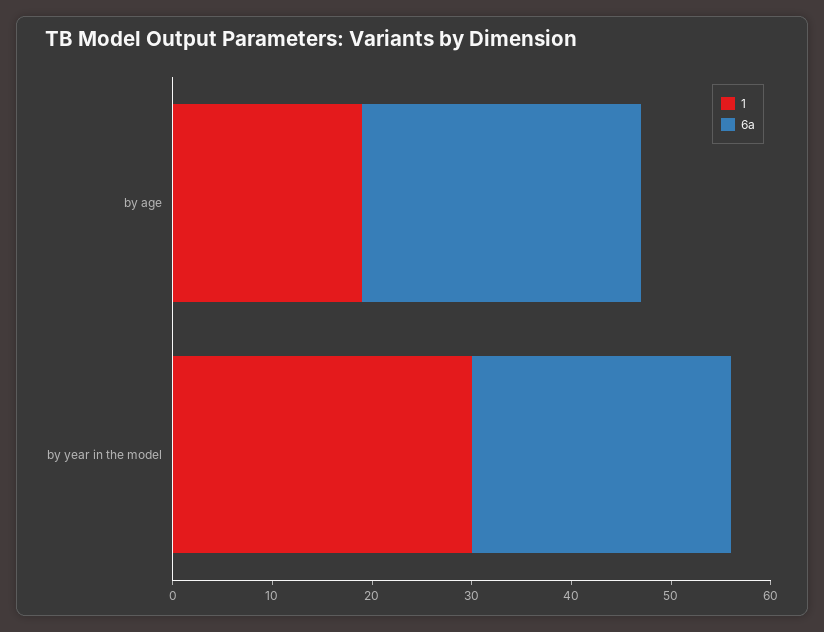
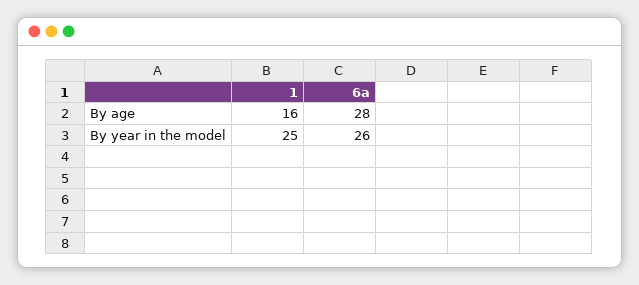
  {
    "1": {
-     "by age": 19,
+     "by age": 16,
-     "by year in the model": 30
+     "by year in the model": 25
    },
    "6a": {
      "by age": 28,
      "by year in the model": 26
    }
  }

